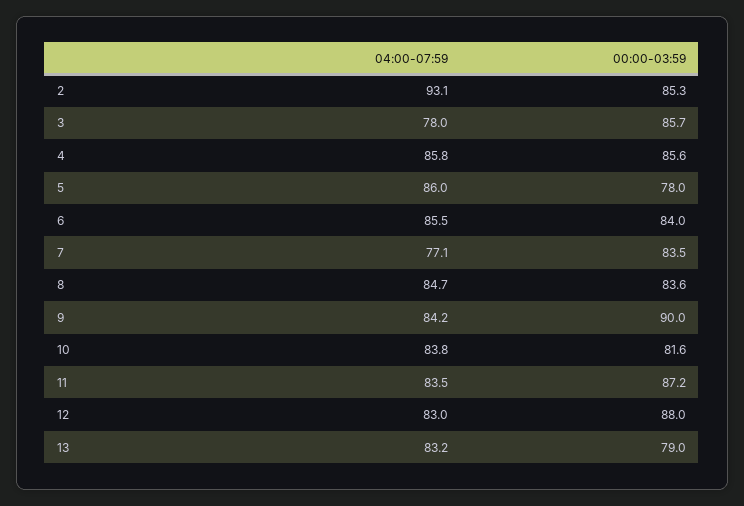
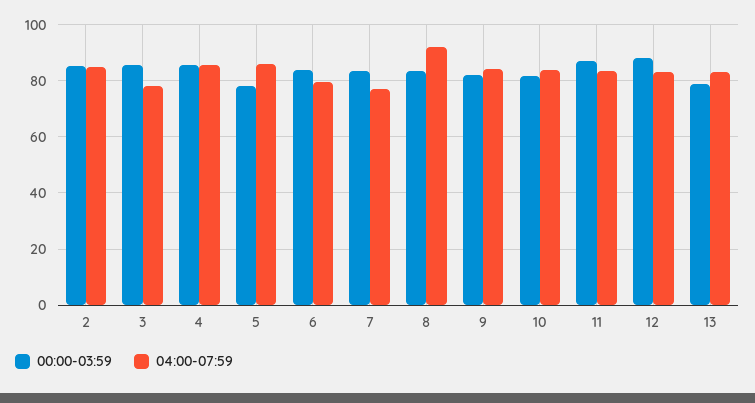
  {
    "04:00-07:59": {
-     "2": 93.1,
+     "2": 85,
      "3": 78,
      "4": 85.8,
      "5": 86,
-     "6": 85.5,
+     "6": 80,
      "7": 77.1,
-     "8": 84.7,
+     "8": 92.5,
      "9": 84.2,
      "10": 83.8,
      "11": 83.5,
      "12": 83,
      "13": 83.2
    },
    "00:00-03:59": {
      "2": 85.3,
      "3": 85.7,
      "4": 85.6,
      "5": 78,
      "6": 84,
      "7": 83.5,
      "8": 83.6,
-     "9": 90,
+     "9": 82.5,
      "10": 81.6,
      "11": 87.2,
      "12": 88,
      "13": 79
    }
  }

